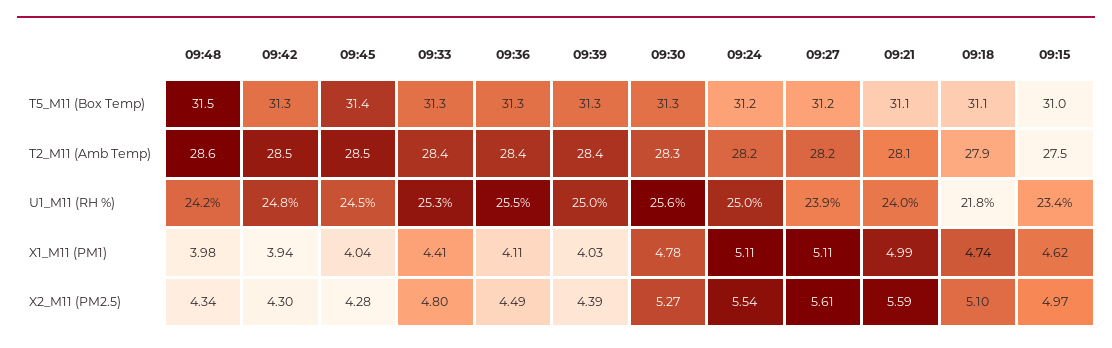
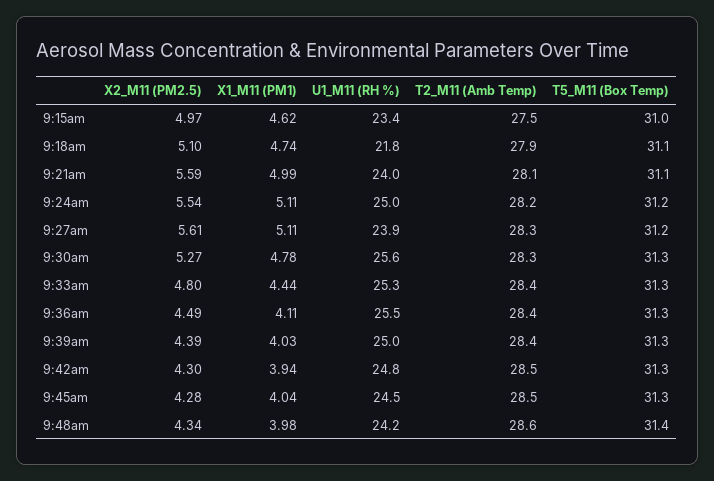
  {
    "09:48": {
-     "T5_M11 (Box Temp)": 31.5,
+     "T5_M11 (Box Temp)": 31.4,
      "T2_M11 (Amb Temp)": 28.6,
      "U1_M11 (RH %)": 24.2,
      "X1_M11 (PM1)": 3.98,
      "X2_M11 (PM2.5)": 4.34
    },
    "09:42": {
      "T5_M11 (Box Temp)": 31.3,
      "T2_M11 (Amb Temp)": 28.5,
      "U1_M11 (RH %)": 24.8,
      "X1_M11 (PM1)": 3.94,
      "X2_M11 (PM2.5)": 4.3
    },
    "09:45": {
-     "T5_M11 (Box Temp)": 31.4,
+     "T5_M11 (Box Temp)": 31.3,
      "T2_M11 (Amb Temp)": 28.5,
      "U1_M11 (RH %)": 24.5,
      "X1_M11 (PM1)": 4.04,
      "X2_M11 (PM2.5)": 4.28
    },
    "09:33": {
      "T5_M11 (Box Temp)": 31.3,
      "T2_M11 (Amb Temp)": 28.4,
      "U1_M11 (RH %)": 25.3,
-     "X1_M11 (PM1)": 4.41,
+     "X1_M11 (PM1)": 4.44,
      "X2_M11 (PM2.5)": 4.8
    },
    "09:36": {
      "T5_M11 (Box Temp)": 31.3,
      "T2_M11 (Amb Temp)": 28.4,
      "U1_M11 (RH %)": 25.5,
      "X1_M11 (PM1)": 4.11,
      "X2_M11 (PM2.5)": 4.49
    },
    "09:39": {
      "T5_M11 (Box Temp)": 31.3,
      "T2_M11 (Amb Temp)": 28.4,
      "U1_M11 (RH %)": 25,
      "X1_M11 (PM1)": 4.03,
      "X2_M11 (PM2.5)": 4.39
    },
    "09:30": {
      "T5_M11 (Box Temp)": 31.3,
      "T2_M11 (Amb Temp)": 28.3,
      "U1_M11 (RH %)": 25.6,
      "X1_M11 (PM1)": 4.78,
      "X2_M11 (PM2.5)": 5.27
    },
    "09:24": {
      "T5_M11 (Box Temp)": 31.2,
      "T2_M11 (Amb Temp)": 28.2,
      "U1_M11 (RH %)": 25,
      "X1_M11 (PM1)": 5.11,
      "X2_M11 (PM2.5)": 5.54
    },
    "09:27": {
      "T5_M11 (Box Temp)": 31.2,
-     "T2_M11 (Amb Temp)": 28.2,
+     "T2_M11 (Amb Temp)": 28.3,
      "U1_M11 (RH %)": 23.9,
      "X1_M11 (PM1)": 5.11,
      "X2_M11 (PM2.5)": 5.61
    },
    "09:21": {
      "T5_M11 (Box Temp)": 31.1,
      "T2_M11 (Amb Temp)": 28.1,
      "U1_M11 (RH %)": 24,
      "X1_M11 (PM1)": 4.99,
      "X2_M11 (PM2.5)": 5.59
    },
    "09:18": {
      "T5_M11 (Box Temp)": 31.1,
      "T2_M11 (Amb Temp)": 27.9,
      "U1_M11 (RH %)": 21.8,
      "X1_M11 (PM1)": 4.74,
      "X2_M11 (PM2.5)": 5.1
    },
    "09:15": {
      "T5_M11 (Box Temp)": 31,
      "T2_M11 (Amb Temp)": 27.5,
      "U1_M11 (RH %)": 23.4,
      "X1_M11 (PM1)": 4.62,
      "X2_M11 (PM2.5)": 4.97
    }
  }

